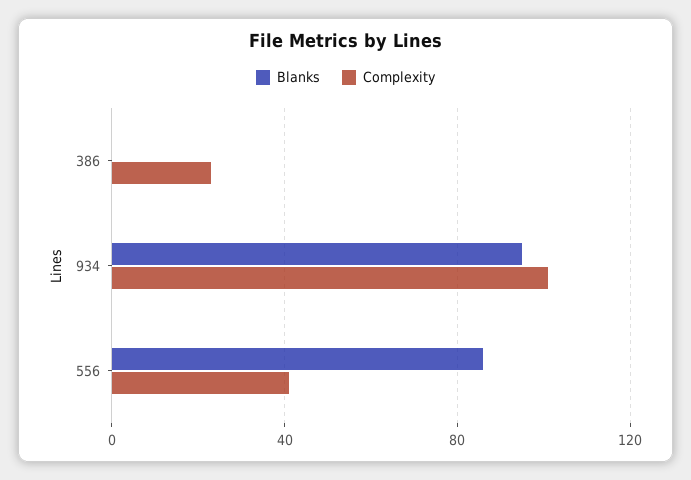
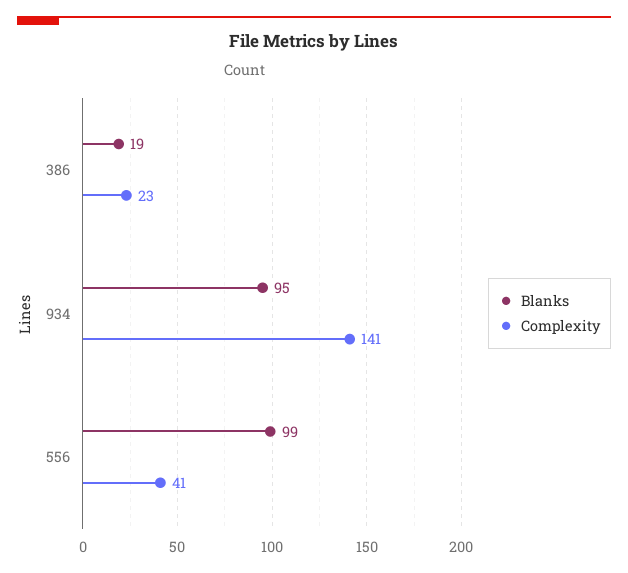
  {
    "Blanks": {
-     "386": 0,
+     "386": 19,
      "934": 95,
-     "556": 85
+     "556": 99
    },
    "Complexity": {
      "386": 23,
-     "934": 100,
+     "934": 141,
      "556": 41
    }
  }

